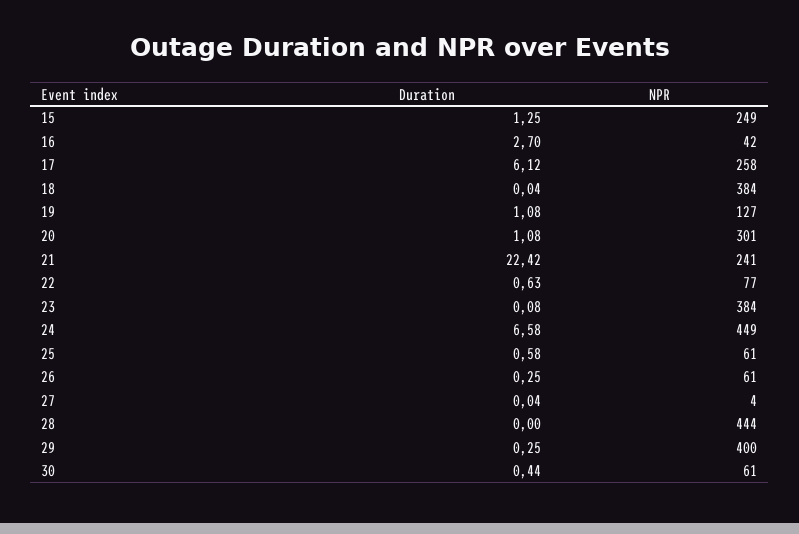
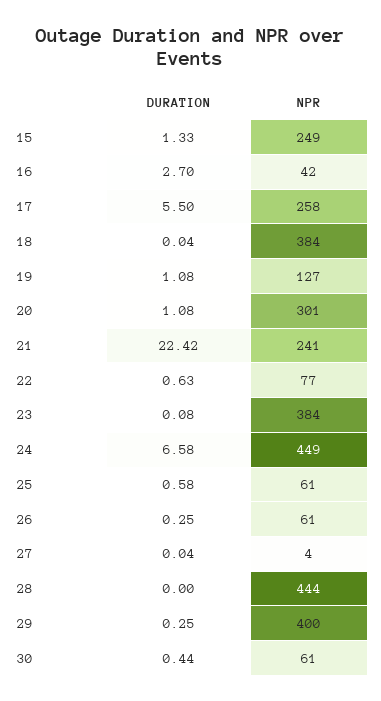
  {
    "Duration": {
-     "15": 1.25,
+     "15": 1.33,
      "16": 2.7,
-     "17": 6.12,
+     "17": 5.5,
      "18": 0.04,
      "19": 1.08,
      "20": 1.08,
      "21": 22.42,
      "22": 0.63,
      "23": 0.08,
      "24": 6.58,
      "25": 0.58,
      "26": 0.25,
      "27": 0.04,
      "28": 0,
      "29": 0.25,
      "30": 0.44
    },
    "NPR": {
      "15": 249,
      "16": 42,
      "17": 258,
      "18": 384,
      "19": 127,
      "20": 301,
      "21": 241,
      "22": 77,
      "23": 384,
      "24": 449,
      "25": 61,
      "26": 61,
      "27": 4,
      "28": 444,
      "29": 400,
      "30": 61
    }
  }

